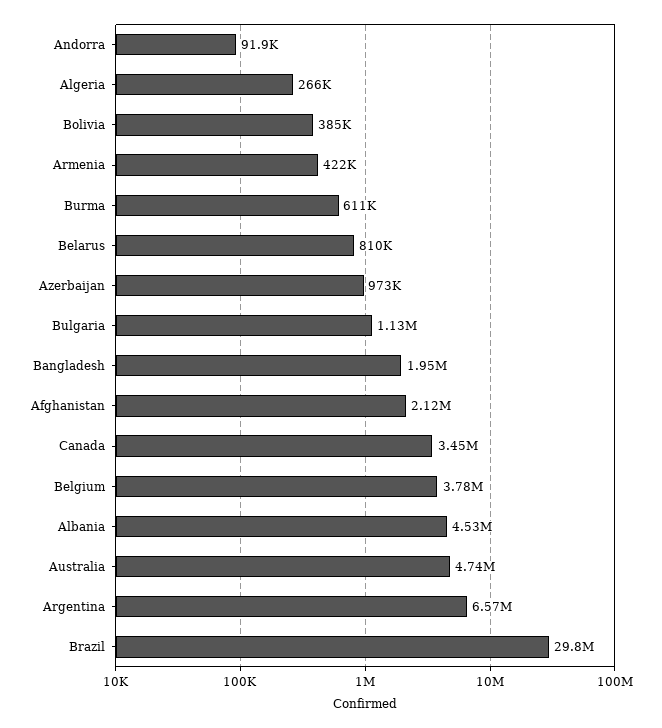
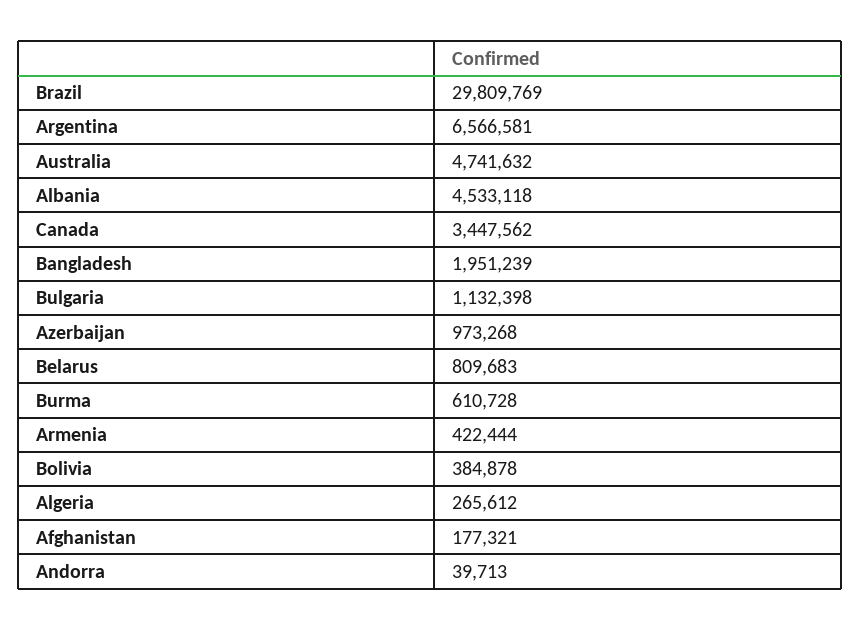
  {
-   "Andorra": 91900,
+   "Andorra": 39713,
    "Algeria": 265612,
    "Bolivia": 384878,
    "Armenia": 422444,
    "Burma": 610728,
    "Belarus": 809683,
    "Azerbaijan": 973268,
    "Bulgaria": 1132398,
    "Bangladesh": 1951239,
-   "Afghanistan": 2120000,
+   "Afghanistan": 177321,
    "Canada": 3447562,
-   "Belgium": 3780000,
    "Albania": 4533118,
    "Australia": 4741632,
    "Argentina": 6566581,
    "Brazil": 29809769
  }

